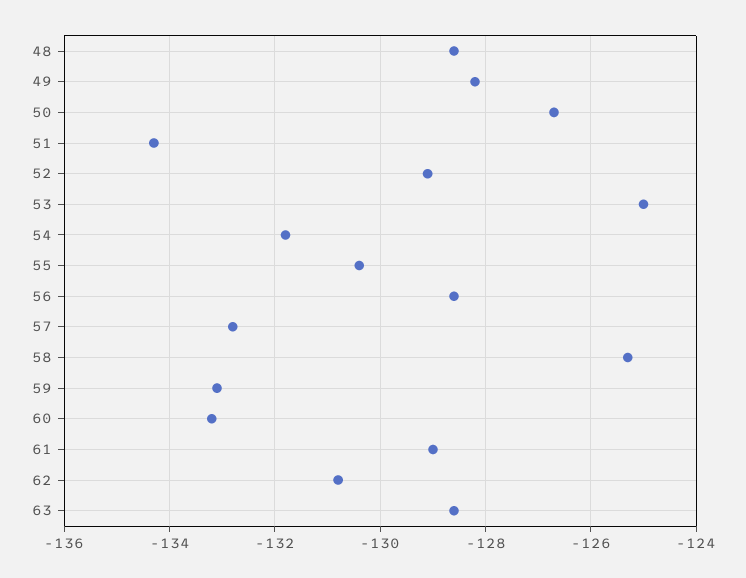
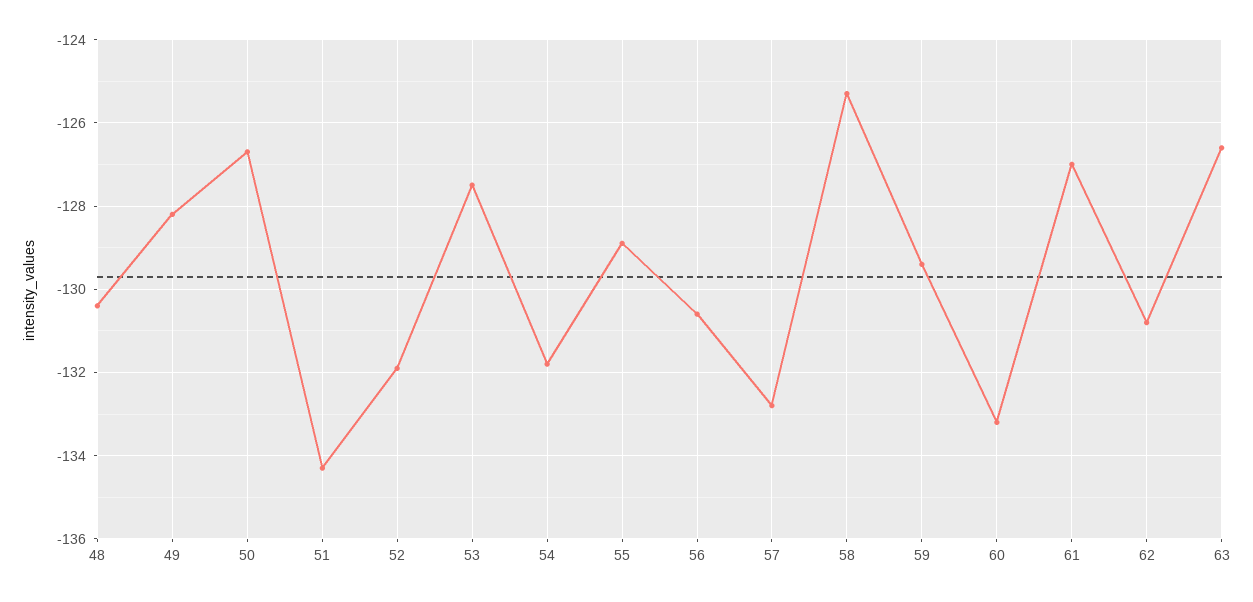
  {
-   "48": -128.5,
+   "48": -130.5,
    "49": -128,
    "50": -126.5,
    "51": -134.5,
-   "52": -129,
+   "52": -132,
-   "53": -125,
+   "53": -127.5,
    "54": -132,
-   "55": -130.5,
+   "55": -129,
-   "56": -128.5,
+   "56": -130.5,
    "57": -133,
    "58": -125.5,
-   "59": -133,
+   "59": -129.5,
    "60": -133,
-   "61": -129,
+   "61": -127,
    "62": -131,
-   "63": -128.5
+   "63": -126.5
  }

